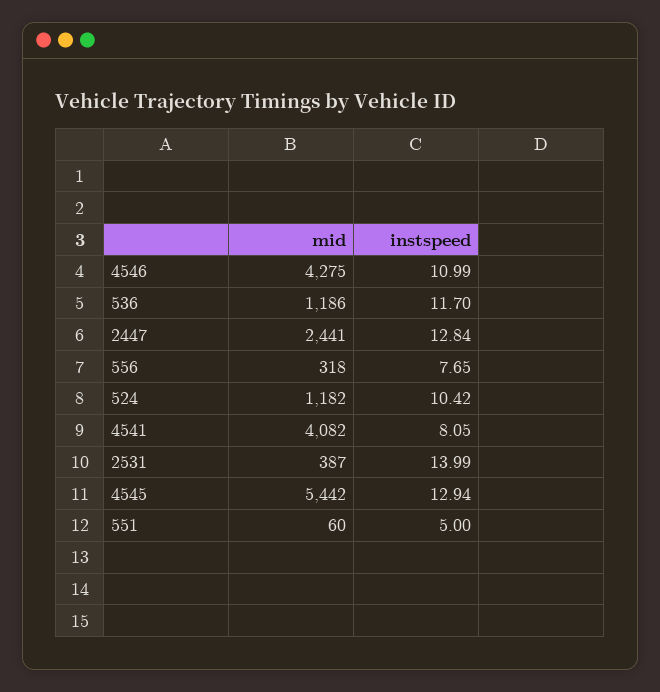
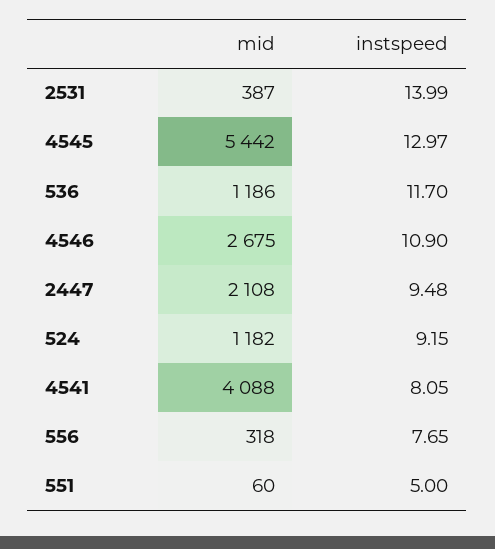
  {
    "mid": {
-     "4546": 4275,
+     "4546": 2675,
      "536": 1186,
-     "2447": 2441,
+     "2447": 2108,
      "556": 318,
      "524": 1182,
-     "4541": 4082,
+     "4541": 4088,
      "2531": 387,
      "4545": 5442,
      "551": 60
    },
    "instspeed": {
-     "4546": 10.99,
+     "4546": 10.9,
      "536": 11.7,
-     "2447": 12.84,
+     "2447": 9.48,
      "556": 7.65,
-     "524": 10.42,
+     "524": 9.15,
      "4541": 8.05,
      "2531": 13.99,
-     "4545": 12.94,
+     "4545": 12.97,
      "551": 5
    }
  }

